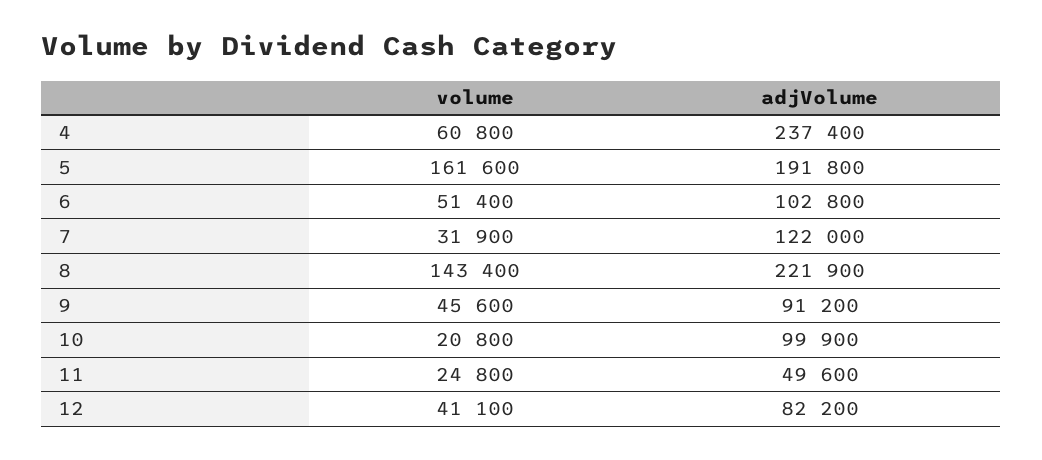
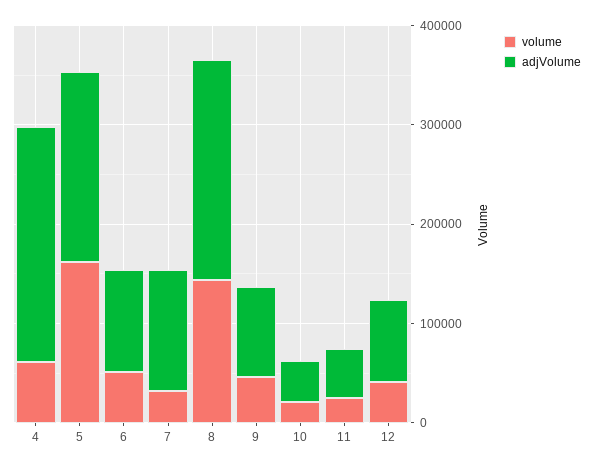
  {
    "volume": {
      "4": 60800,
      "5": 161600,
      "6": 51400,
      "7": 31900,
      "8": 143400,
      "9": 45600,
      "10": 20800,
      "11": 24800,
      "12": 41100
    },
    "adjVolume": {
      "4": 237400,
      "5": 191800,
      "6": 102800,
      "7": 122000,
      "8": 221900,
      "9": 91200,
-     "10": 99900,
+     "10": 40000,
      "11": 49600,
      "12": 82200
    }
  }

